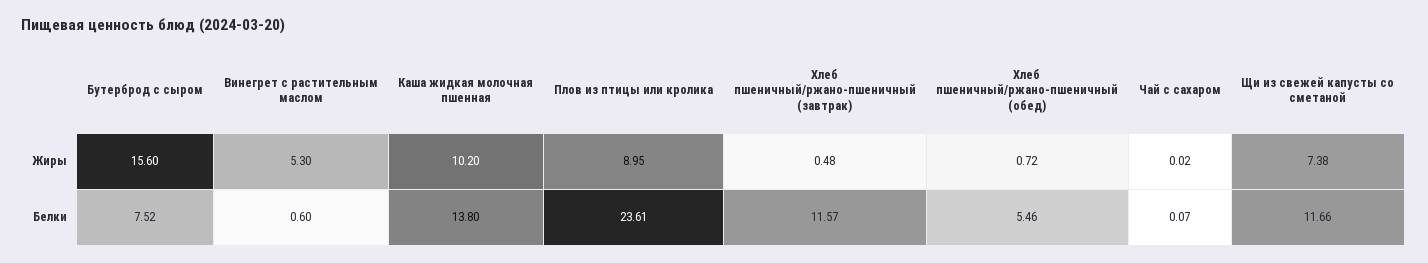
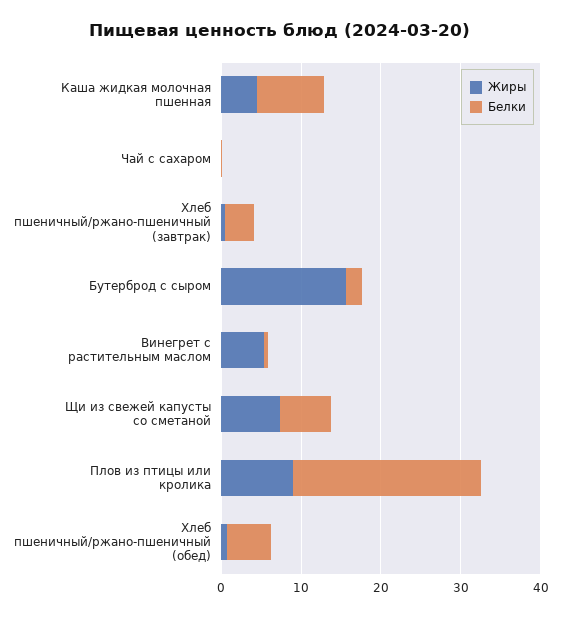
  {
    "Жиры": {
      "Бутерброд с сыром": 15.6,
      "Винегрет с растительным маслом": 5.3,
-     "Каша жидкая молочная пшенная": 10.2,
+     "Каша жидкая молочная пшенная": 4,
      "Плов из птицы или кролика": 8.95,
      "Хлеб пшеничный/ржано-пшеничный (завтрак)": 0.48,
      "Хлеб пшеничный/ржано-пшеничный (обед)": 0.72,
      "Чай с сахаром": 0.02,
      "Щи из свежей капусты со сметаной": 7.38
    },
    "Белки": {
-     "Бутерброд с сыром": 7.52,
+     "Бутерброд с сыром": 2,
      "Винегрет с растительным маслом": 0.6,
-     "Каша жидкая молочная пшенная": 13.8,
+     "Каша жидкая молочная пшенная": 8,
      "Плов из птицы или кролика": 23.61,
-     "Хлеб пшеничный/ржано-пшеничный (завтрак)": 11.57,
+     "Хлеб пшеничный/ржано-пшеничный (завтрак)": 4,
      "Хлеб пшеничный/ржано-пшеничный (обед)": 5.46,
      "Чай с сахаром": 0.07,
-     "Щи из свежей капусты со сметаной": 11.66
+     "Щи из свежей капусты со сметаной": 6
    }
  }

